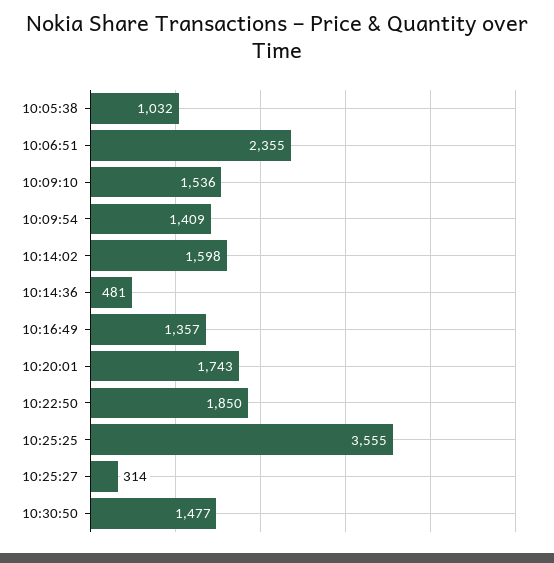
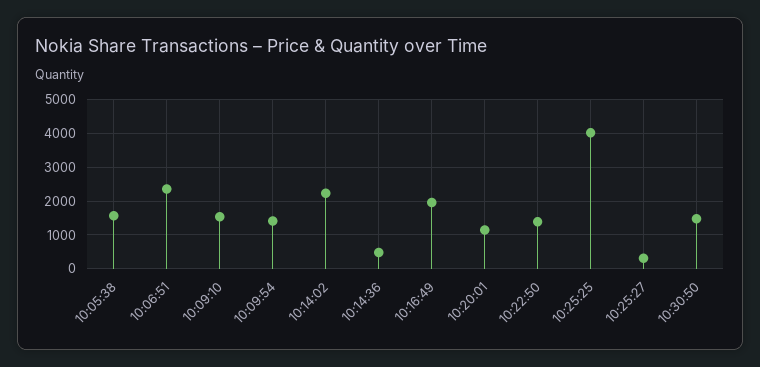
  {
-   "10:05:38": 1032,
+   "10:05:38": 1600,
    "10:06:51": 2355,
    "10:09:10": 1536,
    "10:09:54": 1409,
-   "10:14:02": 1598,
+   "10:14:02": 2200,
    "10:14:36": 481,
-   "10:16:49": 1357,
+   "10:16:49": 2000,
-   "10:20:01": 1743,
+   "10:20:01": 1200,
-   "10:22:50": 1850,
+   "10:22:50": 1400,
-   "10:25:25": 3555,
+   "10:25:25": 4000,
    "10:25:27": 314,
    "10:30:50": 1477
  }

